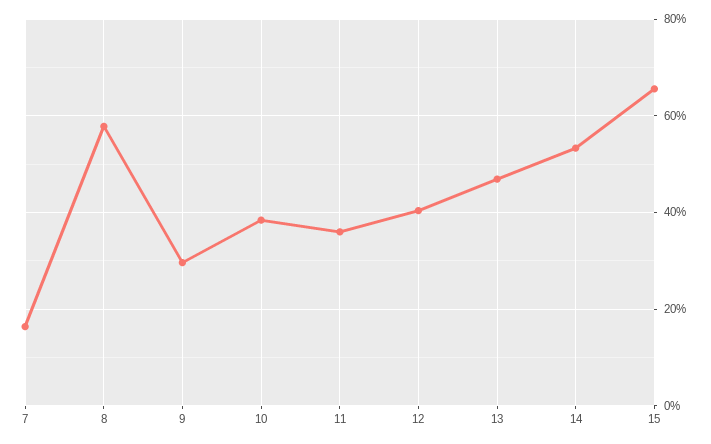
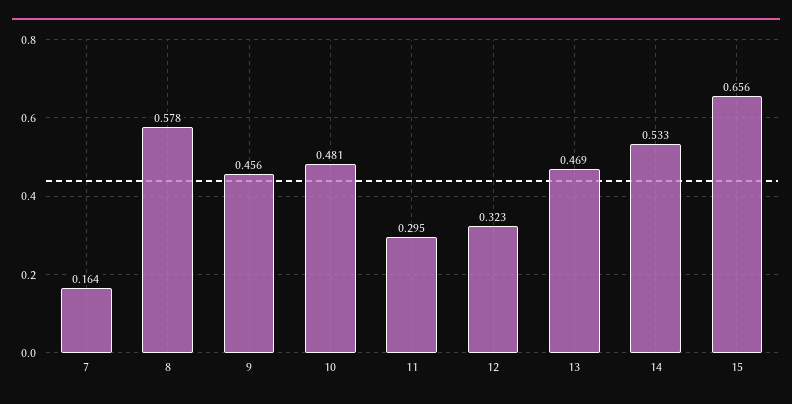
  {
    "7": 0.164,
    "8": 0.578,
-   "9": 0.3,
+   "9": 0.456,
-   "10": 0.38,
+   "10": 0.481,
-   "11": 0.36,
+   "11": 0.295,
-   "12": 0.4,
+   "12": 0.323,
    "13": 0.469,
    "14": 0.533,
    "15": 0.656
  }

